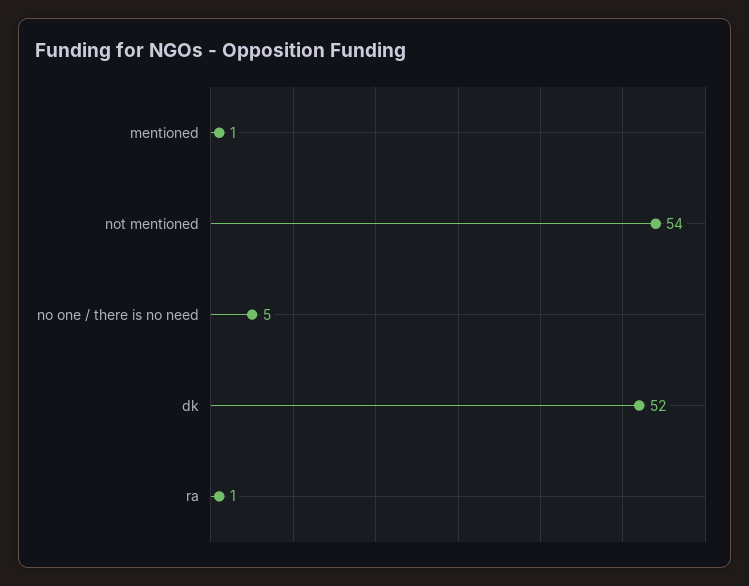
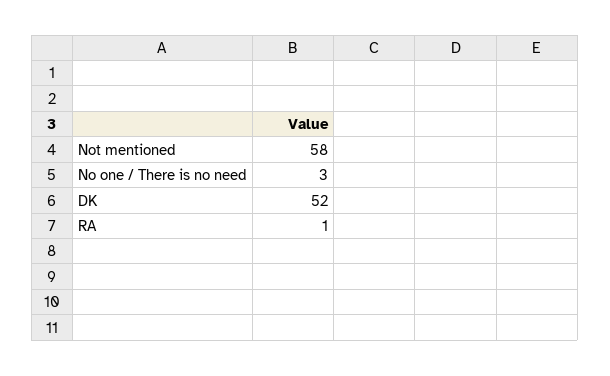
  {
-   "mentioned": 1,
-   "not mentioned": 54,
+   "not mentioned": 58,
-   "no one / there is no need": 5,
+   "no one / there is no need": 3,
    "dk": 52,
    "ra": 1
  }

